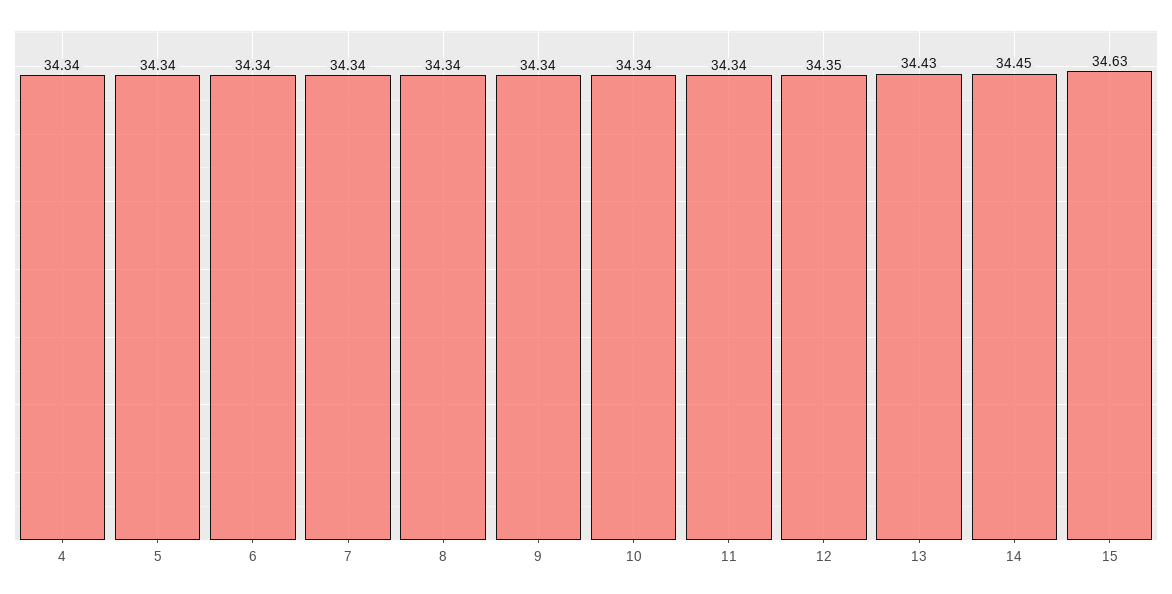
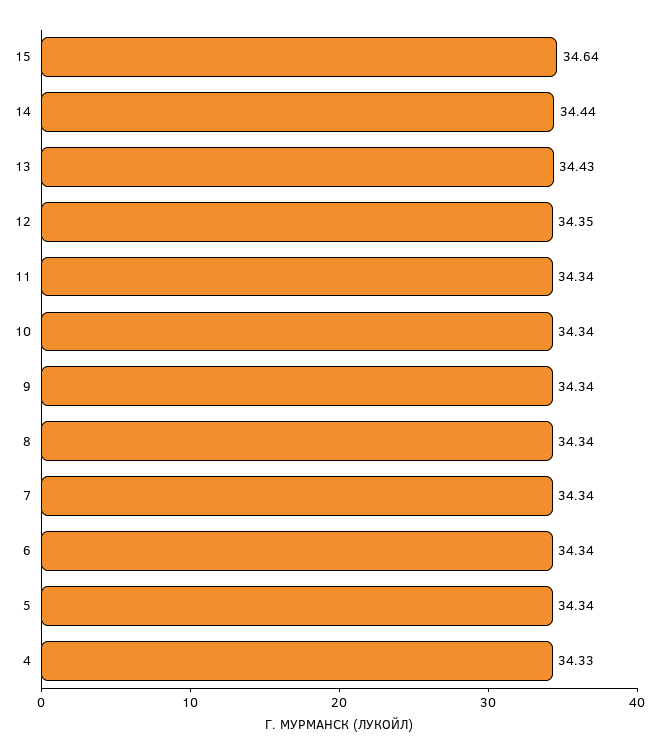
  {
-   "4": 34.34,
+   "4": 34.33,
    "5": 34.34,
    "6": 34.34,
    "7": 34.34,
    "8": 34.34,
    "9": 34.34,
    "10": 34.34,
    "11": 34.34,
    "12": 34.35,
    "13": 34.43,
-   "14": 34.45,
+   "14": 34.44,
-   "15": 34.63
+   "15": 34.64
  }

